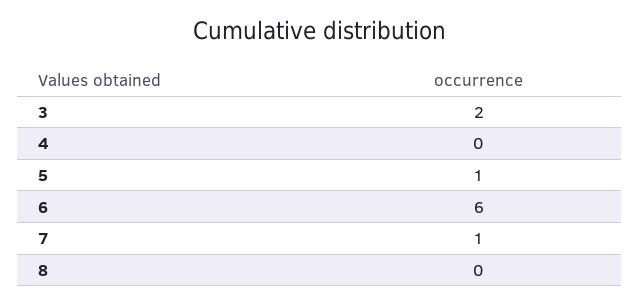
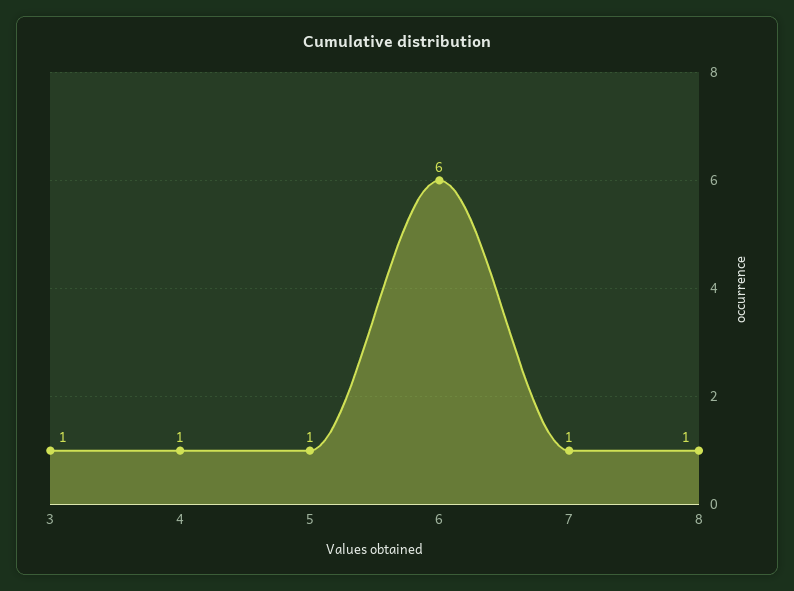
  {
-   "3": 2,
+   "3": 1,
-   "4": 0,
+   "4": 1,
    "5": 1,
    "6": 6,
    "7": 1,
-   "8": 0
+   "8": 1
  }

